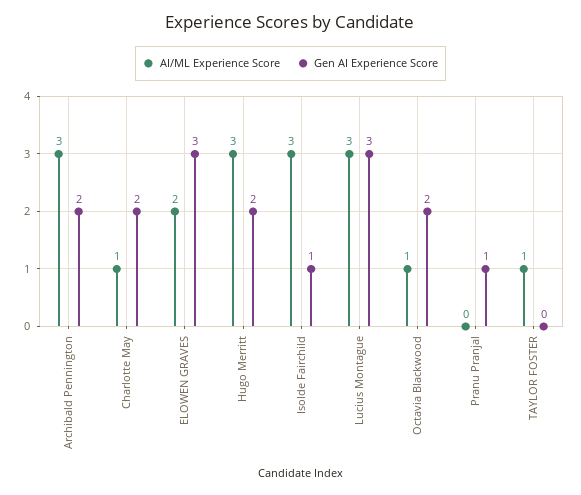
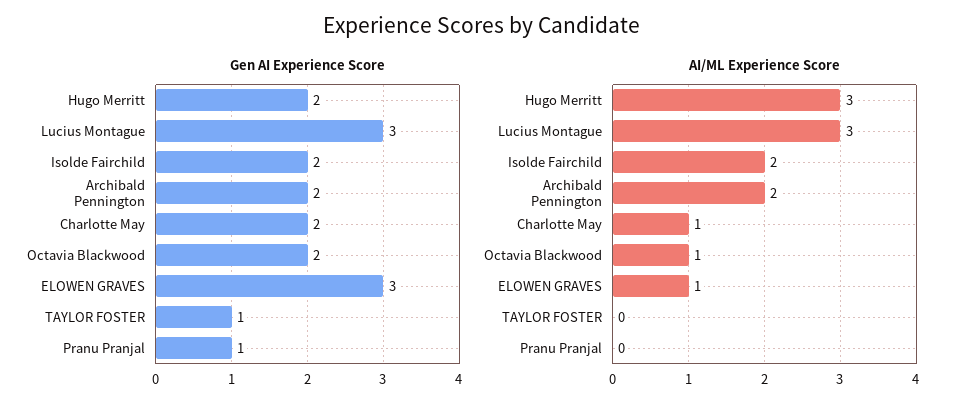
  {
    "AI/ML Experience Score": {
-     "Archibald Pennington": 3,
+     "Archibald Pennington": 2,
      "Charlotte May": 1,
-     "ELOWEN GRAVES": 2,
+     "ELOWEN GRAVES": 1,
      "Hugo Merritt": 3,
-     "Isolde Fairchild": 3,
+     "Isolde Fairchild": 2,
      "Lucius Montague": 3,
      "Octavia Blackwood": 1,
      "Pranu Pranjal": 0,
-     "TAYLOR FOSTER": 1
+     "TAYLOR FOSTER": 0
    },
    "Gen AI Experience Score": {
      "Archibald Pennington": 2,
      "Charlotte May": 2,
      "ELOWEN GRAVES": 3,
      "Hugo Merritt": 2,
-     "Isolde Fairchild": 1,
+     "Isolde Fairchild": 2,
      "Lucius Montague": 3,
      "Octavia Blackwood": 2,
      "Pranu Pranjal": 1,
-     "TAYLOR FOSTER": 0
+     "TAYLOR FOSTER": 1
    }
  }

